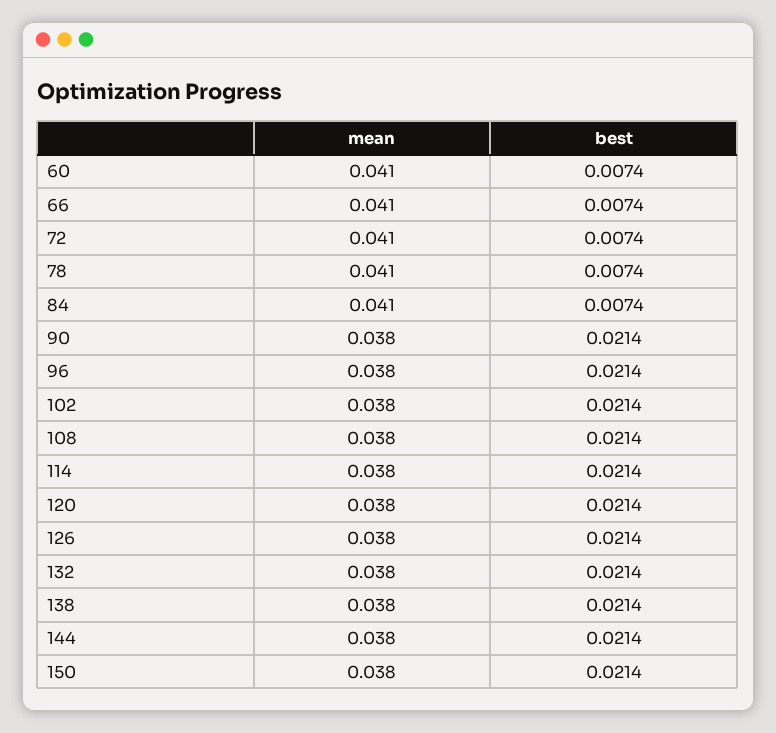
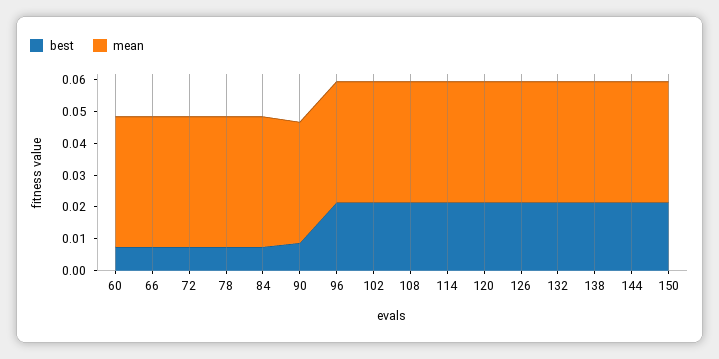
  {
    "mean": {
      "60": 0.041,
      "66": 0.041,
      "72": 0.041,
      "78": 0.041,
      "84": 0.041,
      "90": 0.038,
      "96": 0.038,
      "102": 0.038,
      "108": 0.038,
      "114": 0.038,
      "120": 0.038,
      "126": 0.038,
      "132": 0.038,
      "138": 0.038,
      "144": 0.038,
      "150": 0.038
    },
    "best": {
      "60": 0.0074,
      "66": 0.0074,
      "72": 0.0074,
      "78": 0.0074,
      "84": 0.0074,
-     "90": 0.0214,
+     "90": 0.01,
      "96": 0.0214,
      "102": 0.0214,
      "108": 0.0214,
      "114": 0.0214,
      "120": 0.0214,
      "126": 0.0214,
      "132": 0.0214,
      "138": 0.0214,
      "144": 0.0214,
      "150": 0.0214
    }
  }

